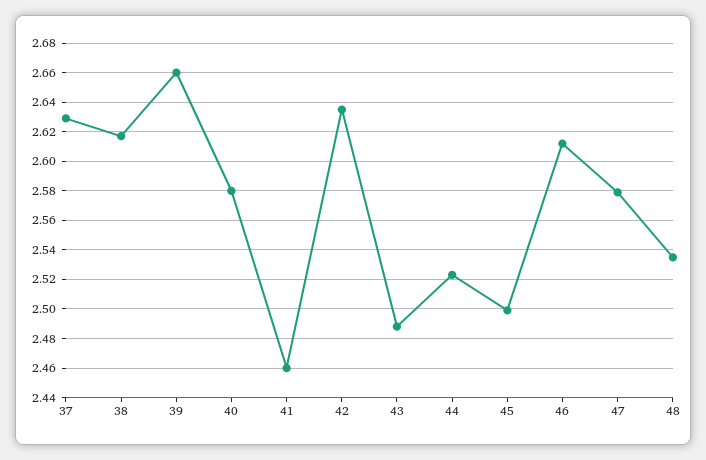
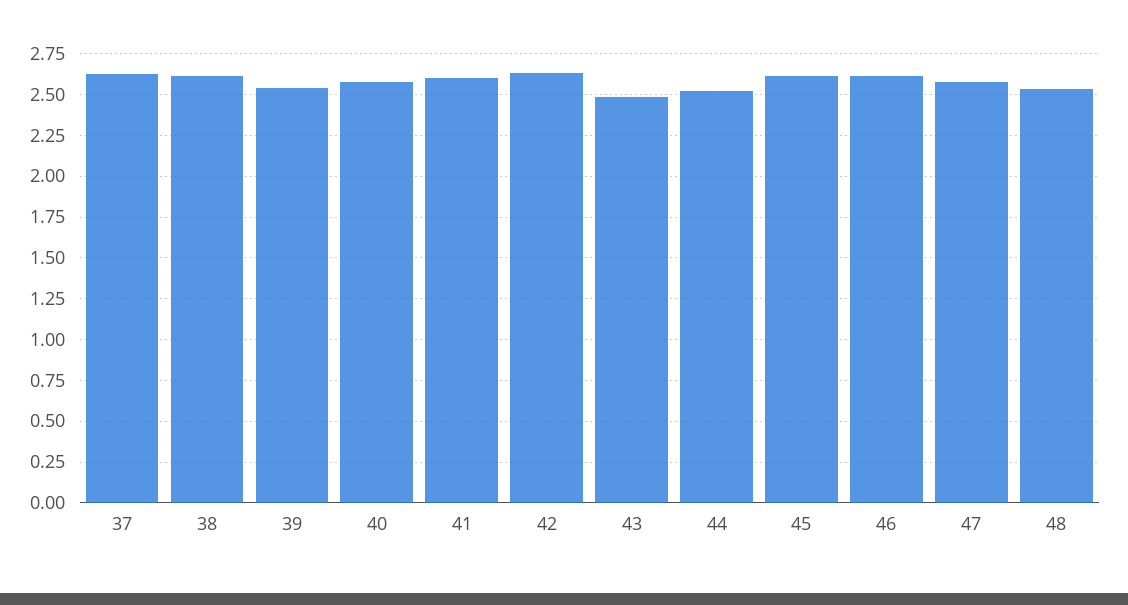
  {
    "37": 2.63,
    "38": 2.615,
-   "39": 2.66,
+   "39": 2.55,
    "40": 2.58,
-   "41": 2.46,
+   "41": 2.6,
    "42": 2.635,
    "43": 2.49,
    "44": 2.525,
-   "45": 2.5,
+   "45": 2.6,
    "46": 2.61,
    "47": 2.58,
    "48": 2.535
  }

